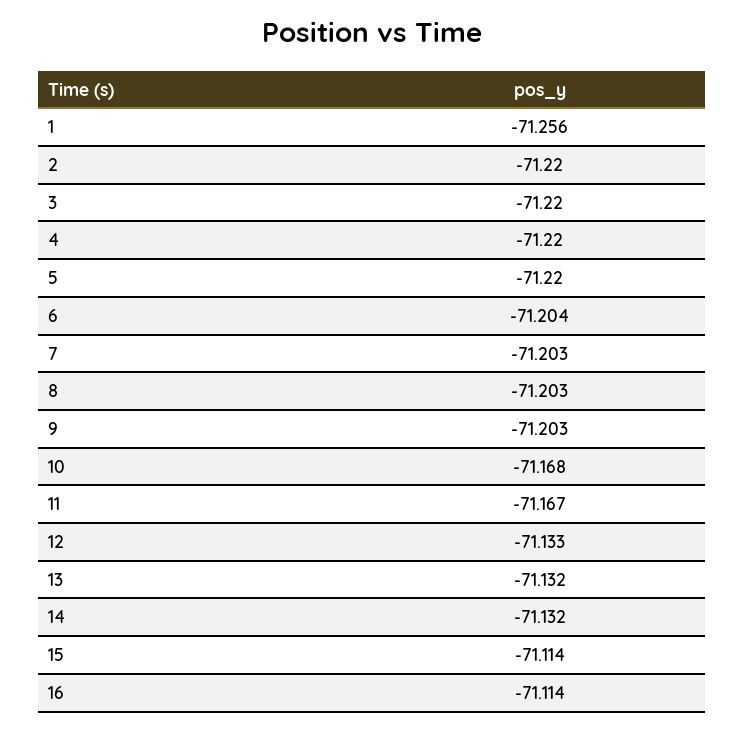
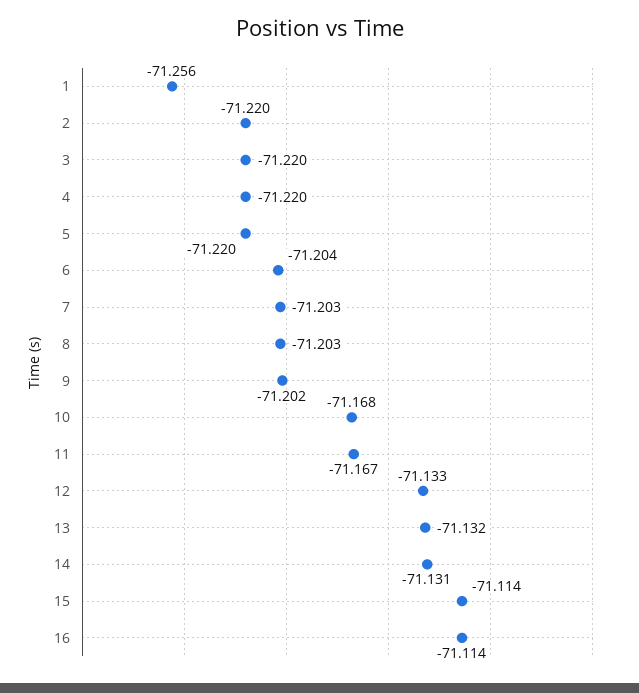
  {
    "1": -71.256,
    "2": -71.22,
    "3": -71.22,
    "4": -71.22,
    "5": -71.22,
    "6": -71.204,
    "7": -71.203,
    "8": -71.203,
-   "9": -71.203,
+   "9": -71.202,
    "10": -71.168,
    "11": -71.167,
    "12": -71.133,
    "13": -71.132,
-   "14": -71.132,
+   "14": -71.131,
    "15": -71.114,
    "16": -71.114
  }

